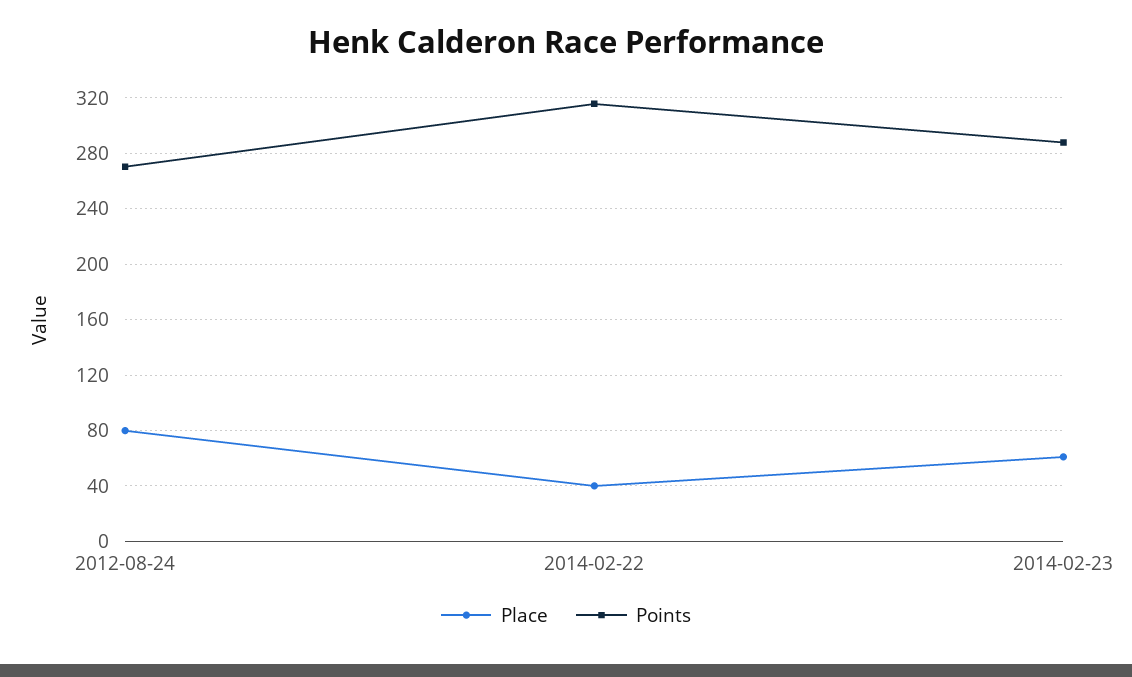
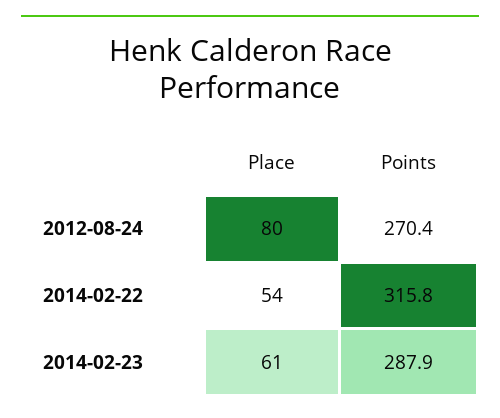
  {
    "Place": {
      "2012-08-24": 80,
-     "2014-02-22": 40,
+     "2014-02-22": 54,
      "2014-02-23": 61
    },
    "Points": {
      "2012-08-24": 270.4,
      "2014-02-22": 315.8,
      "2014-02-23": 287.9
    }
  }

